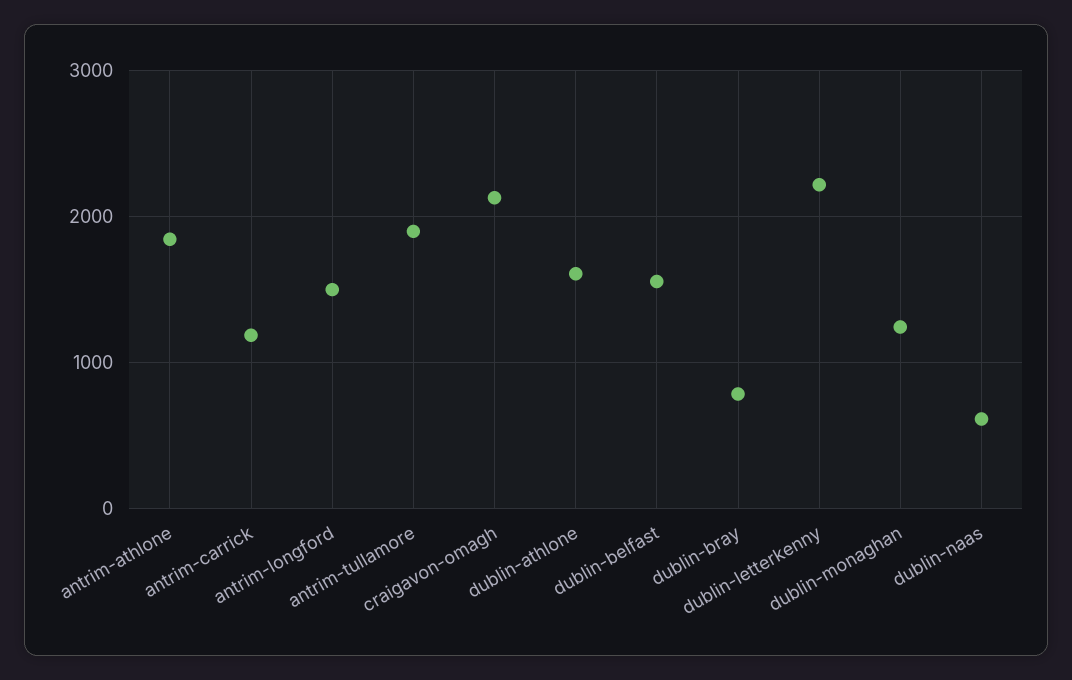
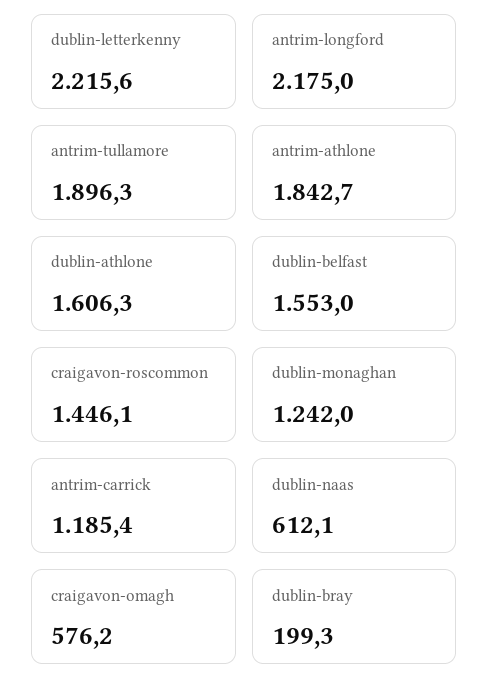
  {
    "antrim-athlone": 1842.7,
    "antrim-carrick": 1185.4,
-   "antrim-longford": 1500,
+   "antrim-longford": 2175,
    "antrim-tullamore": 1896.3,
-   "craigavon-omagh": 2100,
+   "craigavon-omagh": 576.2,
    "dublin-athlone": 1606.3,
    "dublin-belfast": 1553,
-   "dublin-bray": 800,
+   "dublin-bray": 199.3,
    "dublin-letterkenny": 2215.6,
    "dublin-monaghan": 1242,
-   "dublin-naas": 612.1
+   "dublin-naas": 612.1,
+   "craigavon-roscommon": 1446.1
  }

